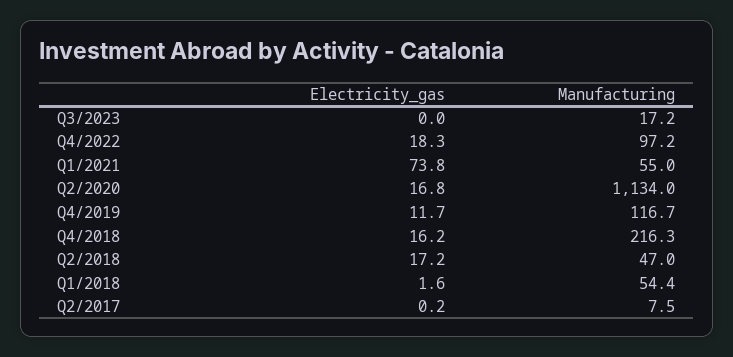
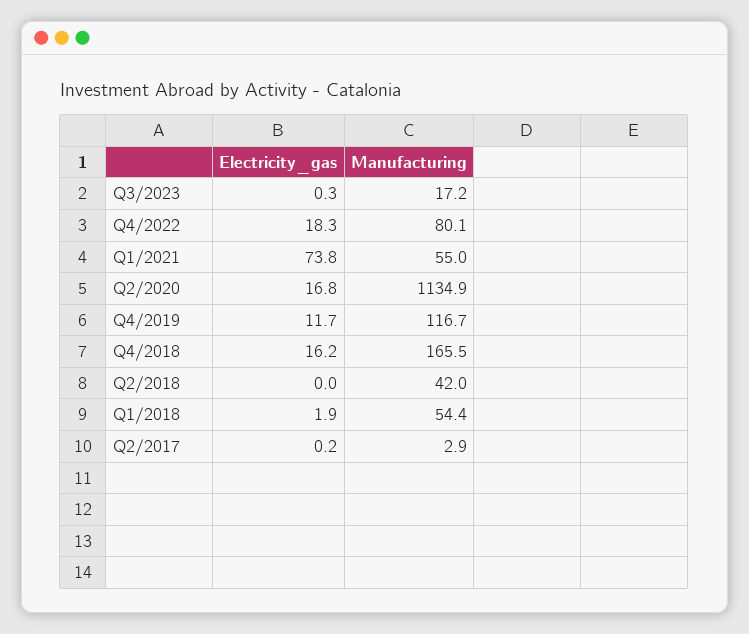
  {
    "Electricity_gas": {
-     "Q3/2023": 0,
+     "Q3/2023": 0.3,
      "Q4/2022": 18.3,
      "Q1/2021": 73.8,
      "Q2/2020": 16.8,
      "Q4/2019": 11.7,
      "Q4/2018": 16.2,
-     "Q2/2018": 17.2,
+     "Q2/2018": 0,
-     "Q1/2018": 1.6,
+     "Q1/2018": 1.9,
      "Q2/2017": 0.2
    },
    "Manufacturing": {
      "Q3/2023": 17.2,
-     "Q4/2022": 97.2,
+     "Q4/2022": 80.1,
      "Q1/2021": 55,
-     "Q2/2020": 1134,
+     "Q2/2020": 1134.9,
      "Q4/2019": 116.7,
-     "Q4/2018": 216.3,
+     "Q4/2018": 165.5,
-     "Q2/2018": 47,
+     "Q2/2018": 42,
      "Q1/2018": 54.4,
-     "Q2/2017": 7.5
+     "Q2/2017": 2.9
    }
  }

